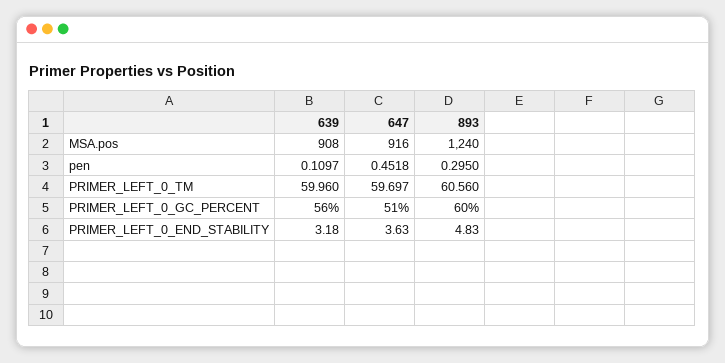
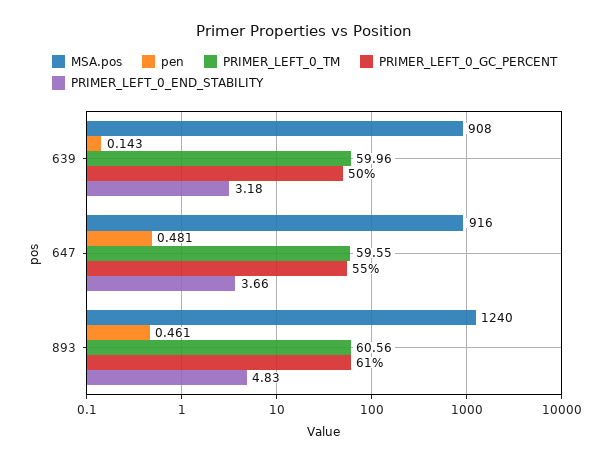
  {
    "MSA.pos": {
      "639": 908,
      "647": 916,
      "893": 1240
    },
    "pen": {
-     "639": 0.1097,
+     "639": 0.143,
-     "647": 0.4518,
+     "647": 0.481,
-     "893": 0.295
+     "893": 0.461
    },
    "PRIMER_LEFT_0_TM": {
      "639": 59.96,
-     "647": 59.697,
+     "647": 59.55,
      "893": 60.56
    },
    "PRIMER_LEFT_0_GC_PERCENT": {
-     "639": 56,
+     "639": 50,
-     "647": 51,
+     "647": 55,
-     "893": 60
+     "893": 61
    },
    "PRIMER_LEFT_0_END_STABILITY": {
      "639": 3.18,
-     "647": 3.63,
+     "647": 3.66,
      "893": 4.83
    }
  }

